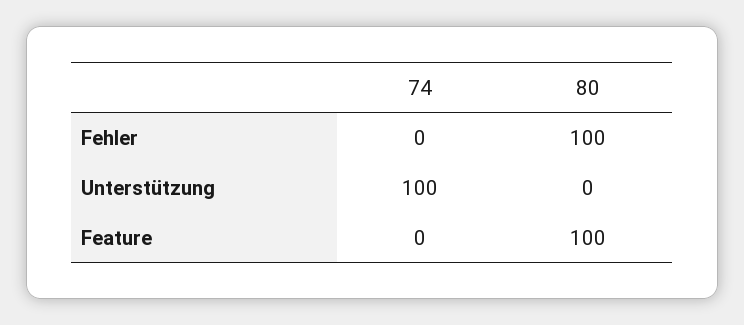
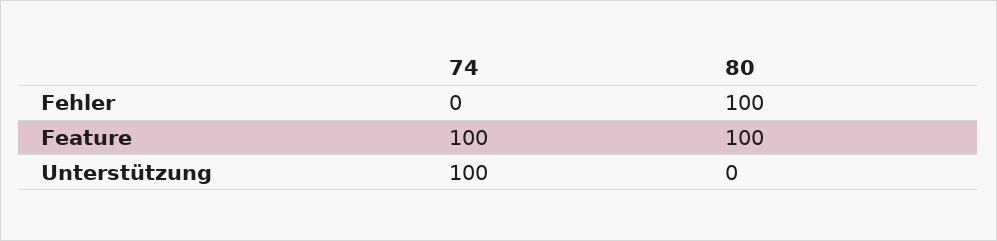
  {
    "74": {
      "Fehler": 0,
      "Unterstützung": 100,
-     "Feature": 0
+     "Feature": 100
    },
    "80": {
      "Fehler": 100,
      "Unterstützung": 0,
      "Feature": 100
    }
  }

